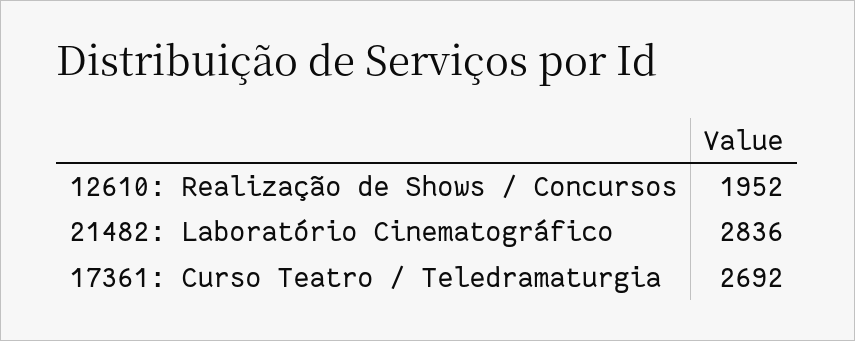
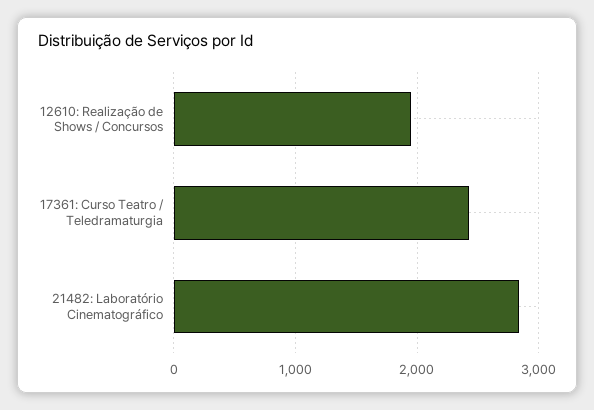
  {
    "12610: Realização de Shows / Concursos": 1952,
    "21482: Laboratório Cinematográfico": 2836,
-   "17361: Curso Teatro / Teledramaturgia": 2692
+   "17361: Curso Teatro / Teledramaturgia": 2400
  }

